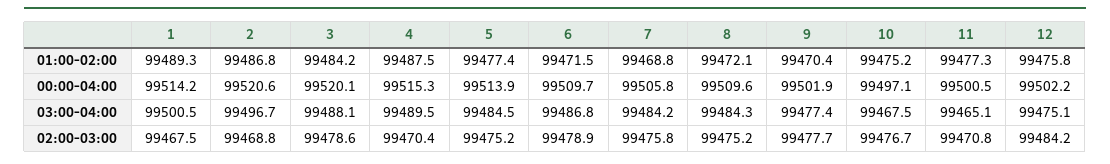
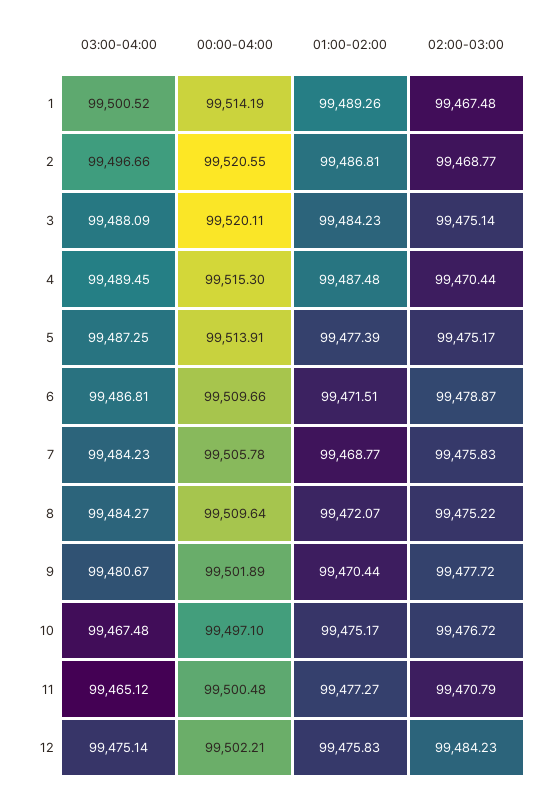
  {
    "1": {
      "01:00-02:00": 99489.26,
      "00:00-04:00": 99514.19,
      "03:00-04:00": 99500.52,
      "02:00-03:00": 99467.48
    },
    "2": {
      "01:00-02:00": 99486.81,
      "00:00-04:00": 99520.55,
      "03:00-04:00": 99496.66,
      "02:00-03:00": 99468.77
    },
    "3": {
      "01:00-02:00": 99484.23,
      "00:00-04:00": 99520.11,
      "03:00-04:00": 99488.09,
-     "02:00-03:00": 99478.6
+     "02:00-03:00": 99475.14
    },
    "4": {
      "01:00-02:00": 99487.48,
      "00:00-04:00": 99515.3,
      "03:00-04:00": 99489.45,
      "02:00-03:00": 99470.44
    },
    "5": {
      "01:00-02:00": 99477.39,
      "00:00-04:00": 99513.91,
-     "03:00-04:00": 99484.5,
+     "03:00-04:00": 99487.25,
      "02:00-03:00": 99475.17
    },
    "6": {
      "01:00-02:00": 99471.51,
      "00:00-04:00": 99509.66,
      "03:00-04:00": 99486.81,
      "02:00-03:00": 99478.87
    },
    "7": {
      "01:00-02:00": 99468.77,
      "00:00-04:00": 99505.78,
      "03:00-04:00": 99484.23,
      "02:00-03:00": 99475.83
    },
    "8": {
      "01:00-02:00": 99472.07,
      "00:00-04:00": 99509.64,
      "03:00-04:00": 99484.27,
      "02:00-03:00": 99475.22
    },
    "9": {
      "01:00-02:00": 99470.44,
      "00:00-04:00": 99501.89,
-     "03:00-04:00": 99477.4,
+     "03:00-04:00": 99480.67,
      "02:00-03:00": 99477.72
    },
    "10": {
      "01:00-02:00": 99475.17,
      "00:00-04:00": 99497.1,
      "03:00-04:00": 99467.48,
      "02:00-03:00": 99476.72
    },
    "11": {
      "01:00-02:00": 99477.27,
      "00:00-04:00": 99500.48,
      "03:00-04:00": 99465.12,
      "02:00-03:00": 99470.79
    },
    "12": {
      "01:00-02:00": 99475.83,
      "00:00-04:00": 99502.21,
      "03:00-04:00": 99475.14,
      "02:00-03:00": 99484.23
    }
  }

